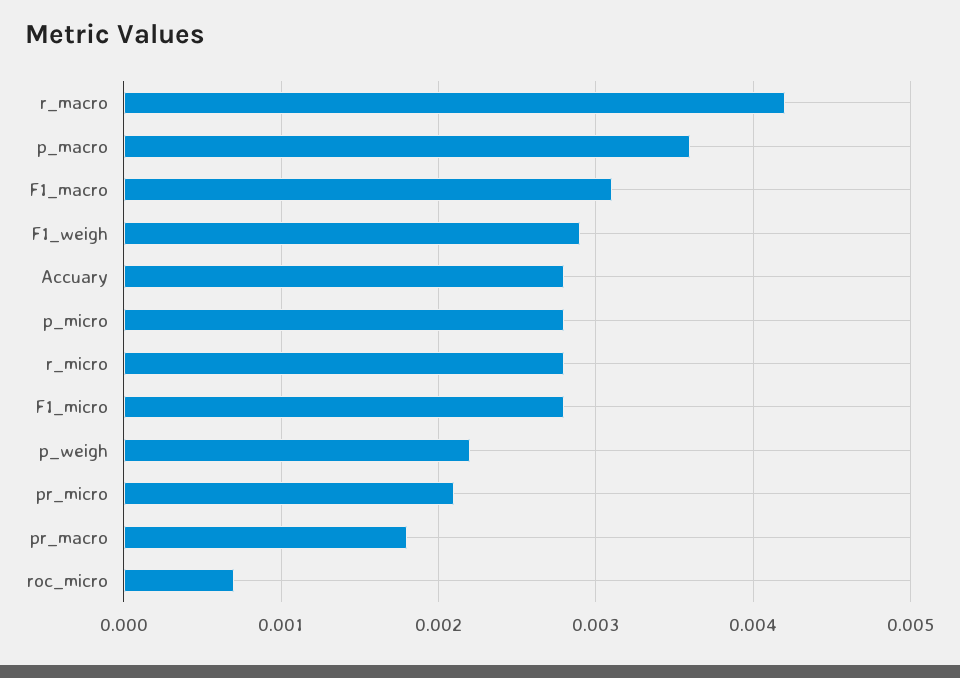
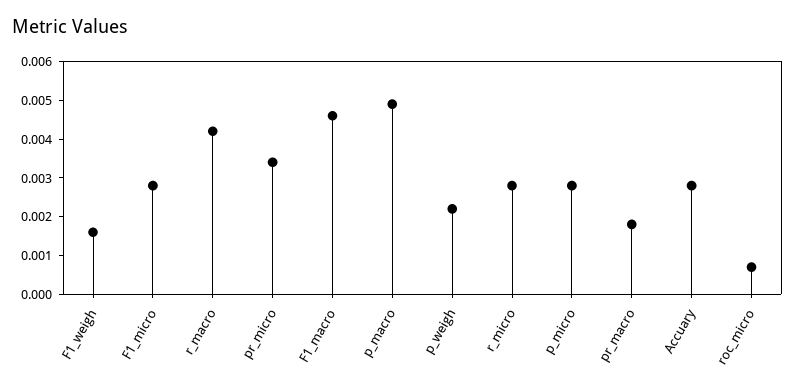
  {
    "r_macro": 0.0042,
-   "p_macro": 0.0036,
+   "p_macro": 0.005,
-   "F1_macro": 0.0031,
+   "F1_macro": 0.0045,
-   "F1_weigh": 0.0029,
+   "F1_weigh": 0.0015,
    "Accuary": 0.0028,
    "p_micro": 0.0028,
    "r_micro": 0.0028,
    "F1_micro": 0.0028,
    "p_weigh": 0.0022,
-   "pr_micro": 0.0021,
+   "pr_micro": 0.0035,
    "pr_macro": 0.0018,
    "roc_micro": 0.0007
  }

